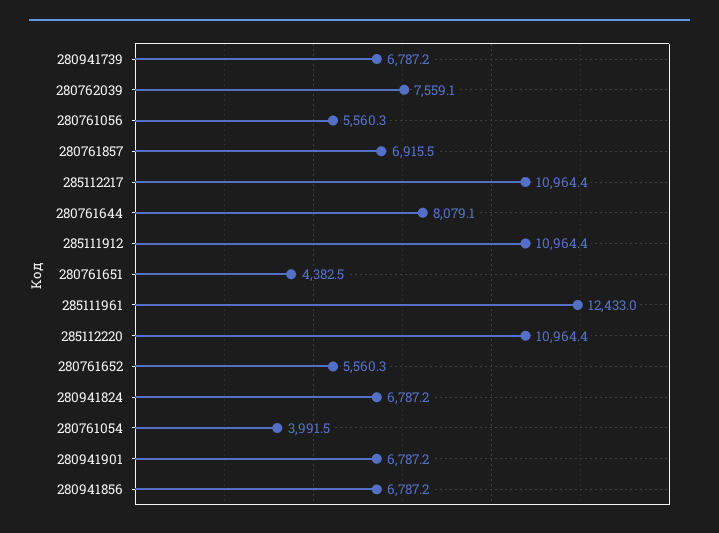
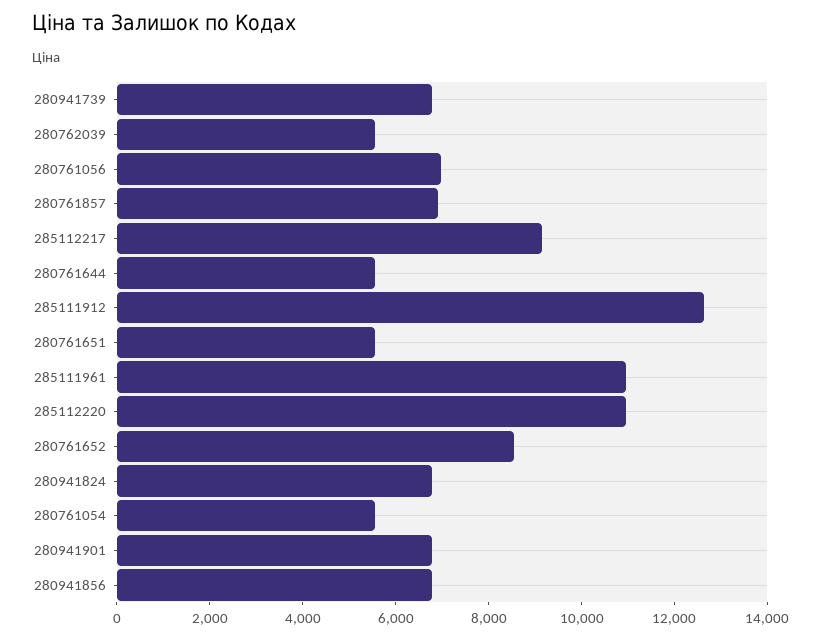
  {
    "280941739": 6787.2,
-   "280762039": 7559.1,
+   "280762039": 5500,
-   "280761056": 5560.3,
+   "280761056": 7000,
    "280761857": 6915.5,
-   "285112217": 10964.4,
+   "285112217": 9000,
-   "280761644": 8079.1,
+   "280761644": 5500,
-   "285111912": 10964.4,
+   "285111912": 12500,
-   "280761651": 4382.5,
+   "280761651": 5500,
-   "285111961": 12433,
+   "285111961": 11000,
    "285112220": 10964.4,
-   "280761652": 5560.3,
+   "280761652": 8500,
    "280941824": 6787.2,
-   "280761054": 3991.5,
+   "280761054": 5500,
    "280941901": 6787.2,
    "280941856": 6787.2
  }

